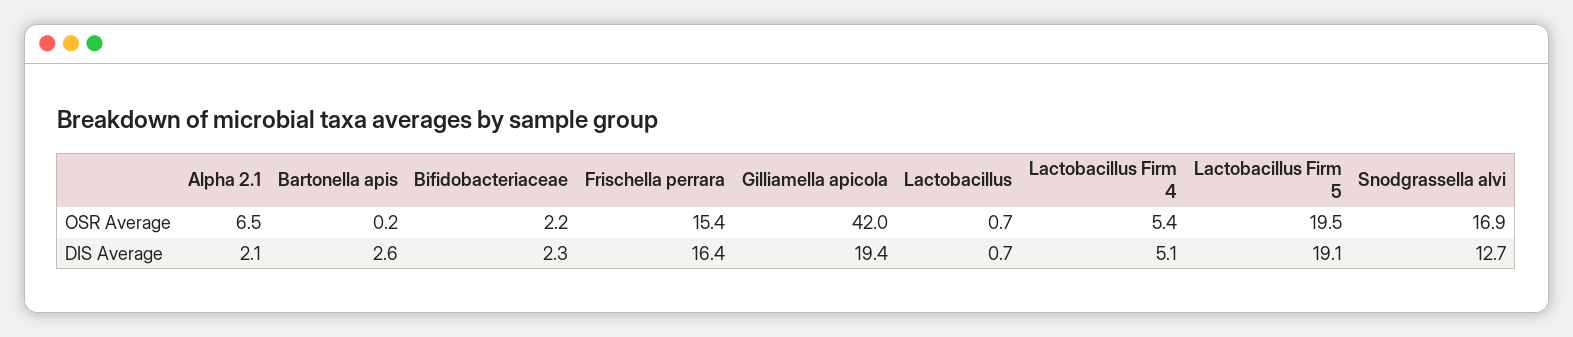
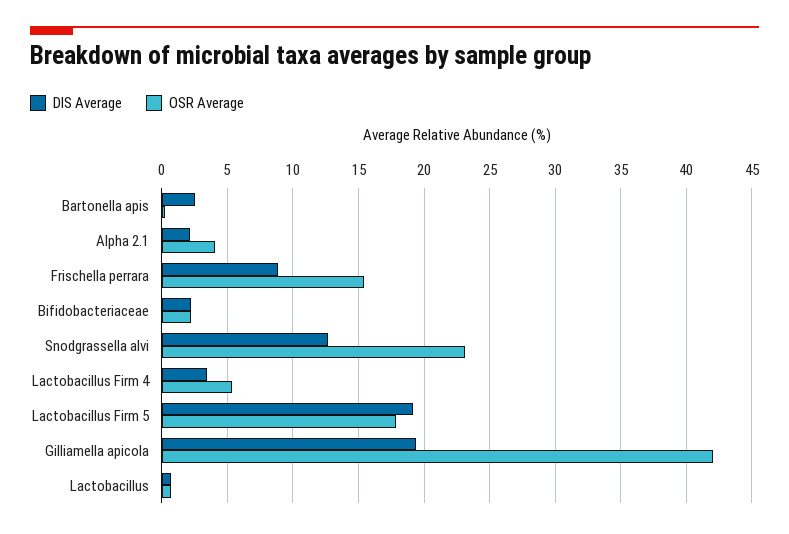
  {
    "OSR Average": {
-     "Alpha 2.1": 6.5,
+     "Alpha 2.1": 4,
      "Bartonella apis": 0.2,
      "Bifidobacteriaceae": 2.2,
      "Frischella perrara": 15.4,
      "Gilliamella apicola": 42,
      "Lactobacillus": 0.7,
      "Lactobacillus Firm 4": 5.4,
-     "Lactobacillus Firm 5": 19.5,
+     "Lactobacillus Firm 5": 18,
-     "Snodgrassella alvi": 16.9
+     "Snodgrassella alvi": 23
    },
    "DIS Average": {
      "Alpha 2.1": 2.1,
      "Bartonella apis": 2.6,
      "Bifidobacteriaceae": 2.3,
-     "Frischella perrara": 16.4,
+     "Frischella perrara": 9,
      "Gilliamella apicola": 19.4,
      "Lactobacillus": 0.7,
-     "Lactobacillus Firm 4": 5.1,
+     "Lactobacillus Firm 4": 3.5,
      "Lactobacillus Firm 5": 19.1,
      "Snodgrassella alvi": 12.7
    }
  }

